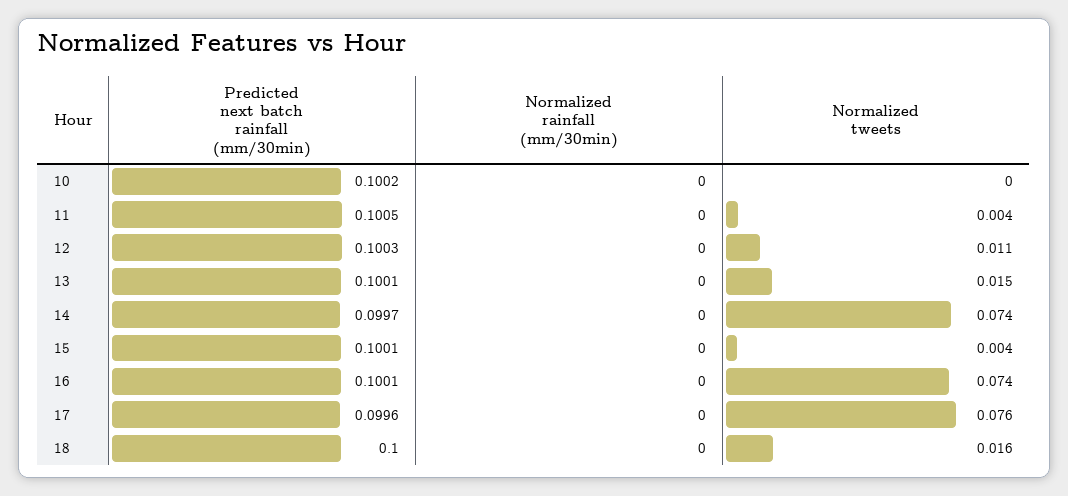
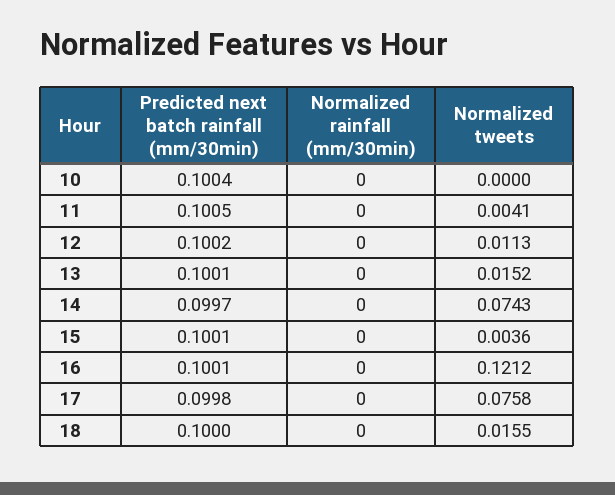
  {
    "Predicted next batch rainfall (mm/30min)": {
-     "10": 0.1002,
+     "10": 0.1004,
      "11": 0.1005,
-     "12": 0.1003,
+     "12": 0.1002,
      "13": 0.1001,
      "14": 0.0997,
      "15": 0.1001,
      "16": 0.1001,
-     "17": 0.0996,
+     "17": 0.0998,
      "18": 0.1
    },
    "Normalized rainfall (mm/30min)": {
      "10": 0,
      "11": 0,
      "12": 0,
      "13": 0,
      "14": 0,
      "15": 0,
      "16": 0,
      "17": 0,
      "18": 0
    },
    "Normalized tweets": {
      "10": 0,
      "11": 0.0041,
      "12": 0.0113,
      "13": 0.0152,
      "14": 0.0743,
      "15": 0.0036,
-     "16": 0.074,
+     "16": 0.1212,
      "17": 0.0758,
      "18": 0.0155
    }
  }

